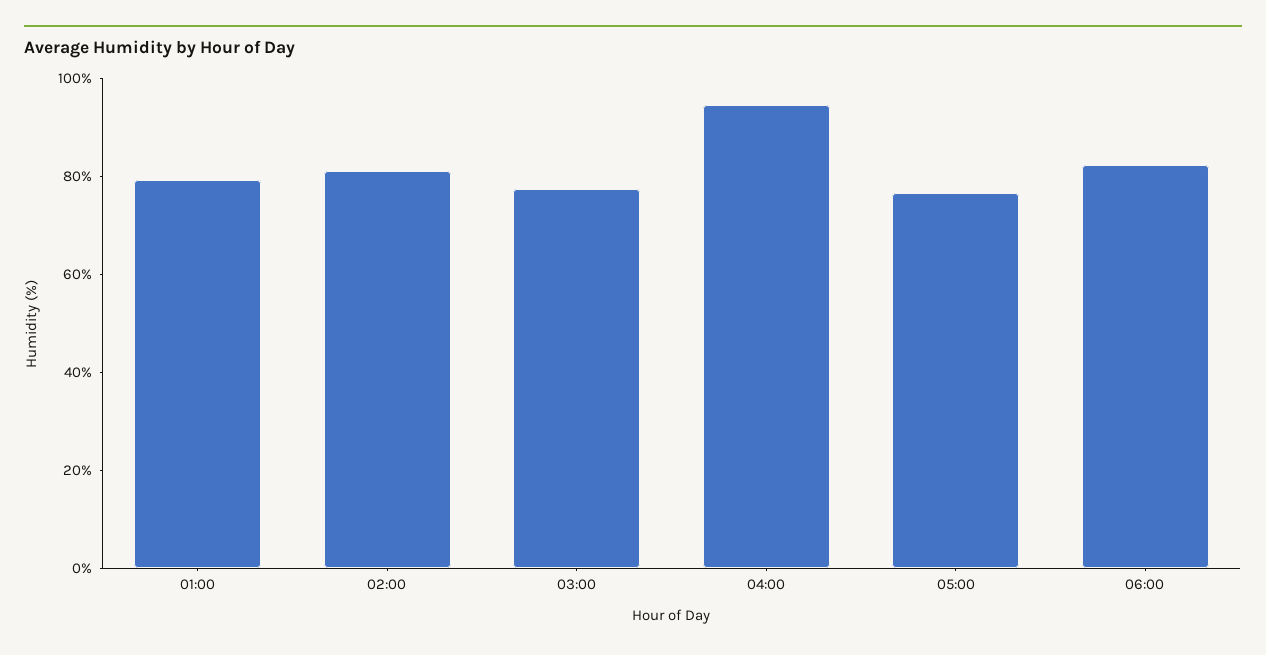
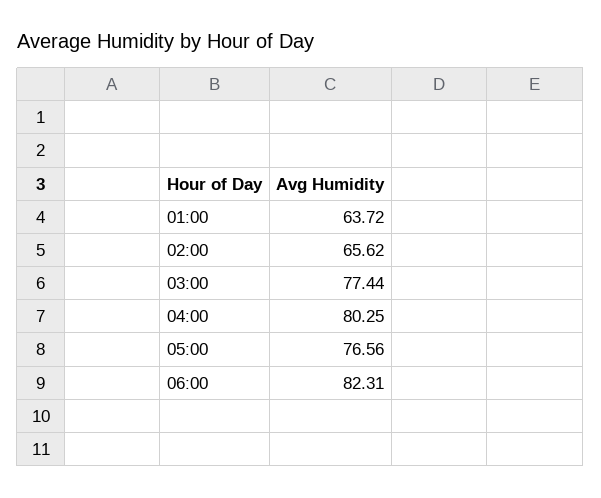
  {
-   "01:00": 80,
+   "01:00": 63.72,
-   "02:00": 80,
+   "02:00": 65.62,
    "03:00": 77.44,
-   "04:00": 95,
+   "04:00": 80.25,
    "05:00": 76.56,
    "06:00": 82.31
  }

